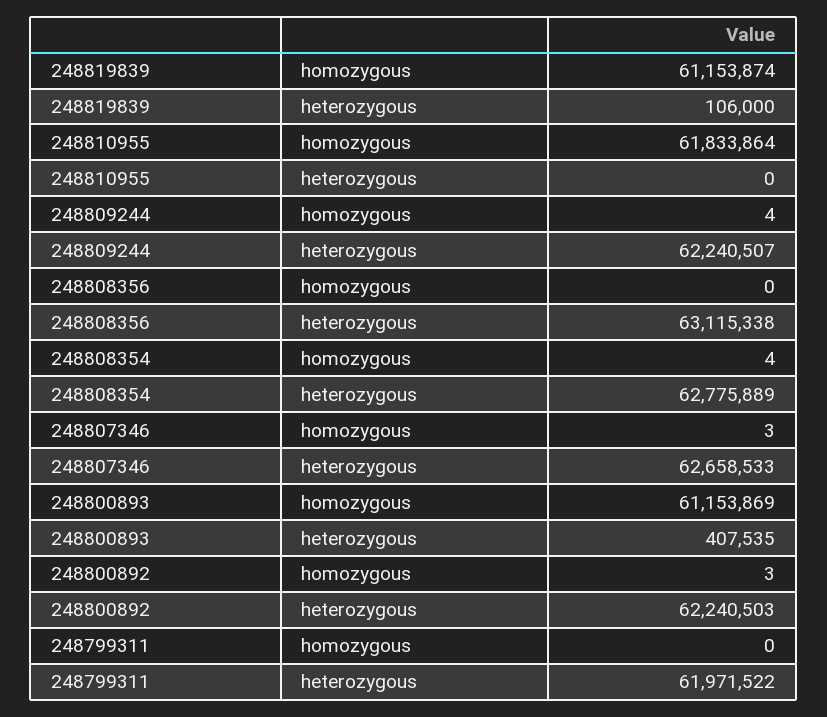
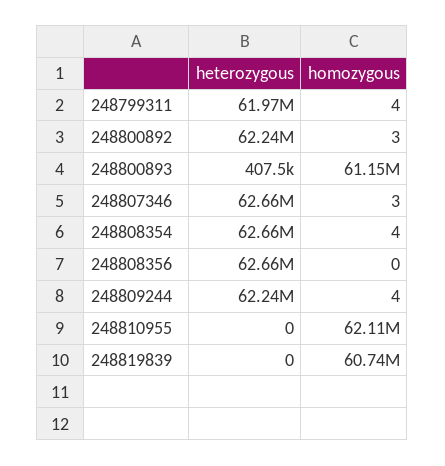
  {
    "248819839": {
-     "homozygous": 61153874,
+     "homozygous": 60740000,
-     "heterozygous": 106000
+     "heterozygous": 0
    },
    "248810955": {
-     "homozygous": 61833864,
+     "homozygous": 62110000,
      "heterozygous": 0
    },
    "248809244": {
      "homozygous": 4,
      "heterozygous": 62240507
    },
    "248808356": {
      "homozygous": 0,
-     "heterozygous": 63115338
+     "heterozygous": 62660000
    },
    "248808354": {
      "homozygous": 4,
-     "heterozygous": 62775889
+     "heterozygous": 62660000
    },
    "248807346": {
      "homozygous": 3,
      "heterozygous": 62658533
    },
    "248800893": {
      "homozygous": 61153869,
      "heterozygous": 407535
    },
    "248800892": {
      "homozygous": 3,
      "heterozygous": 62240503
    },
    "248799311": {
-     "homozygous": 0,
+     "homozygous": 4,
      "heterozygous": 61971522
    }
  }

